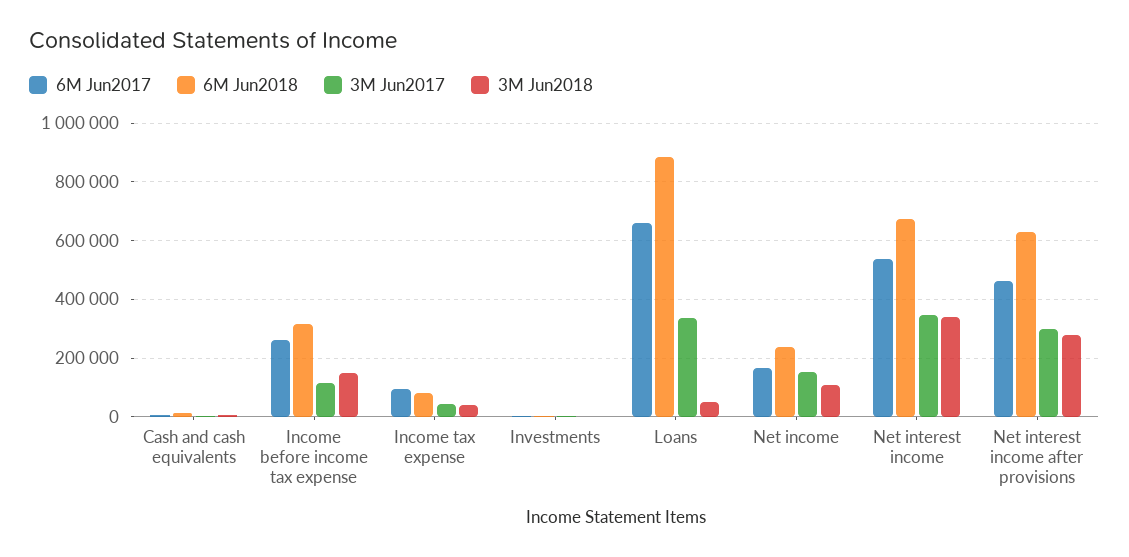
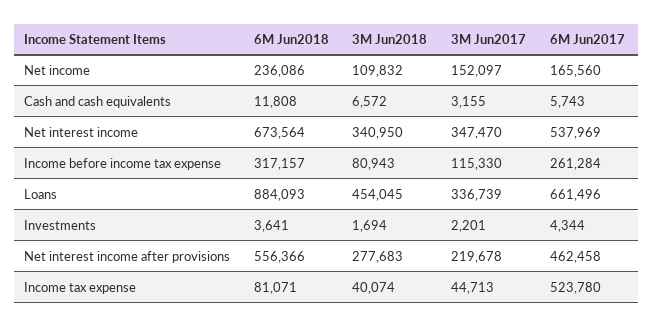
  {
    "6M Jun2017": {
      "Cash and cash equivalents": 5743,
      "Income before income tax expense": 261284,
-     "Income tax expense": 100000,
+     "Income tax expense": 523780,
      "Investments": 4344,
      "Loans": 661496,
      "Net income": 165560,
      "Net interest income": 537969,
      "Net interest income after provisions": 462458
    },
    "6M Jun2018": {
      "Cash and cash equivalents": 11808,
      "Income before income tax expense": 317157,
      "Income tax expense": 81071,
      "Investments": 3641,
      "Loans": 884093,
      "Net income": 236086,
      "Net interest income": 673564,
-     "Net interest income after provisions": 625000
+     "Net interest income after provisions": 556366
    },
    "3M Jun2017": {
      "Cash and cash equivalents": 3155,
      "Income before income tax expense": 115330,
      "Income tax expense": 44713,
      "Investments": 2201,
      "Loans": 336739,
      "Net income": 152097,
      "Net interest income": 347470,
-     "Net interest income after provisions": 300000
+     "Net interest income after provisions": 219678
    },
    "3M Jun2018": {
      "Cash and cash equivalents": 6572,
-     "Income before income tax expense": 150000,
+     "Income before income tax expense": 80943,
      "Income tax expense": 40074,
      "Investments": 1694,
-     "Loans": 50000,
+     "Loans": 454045,
      "Net income": 109832,
      "Net interest income": 340950,
      "Net interest income after provisions": 277683
    }
  }

